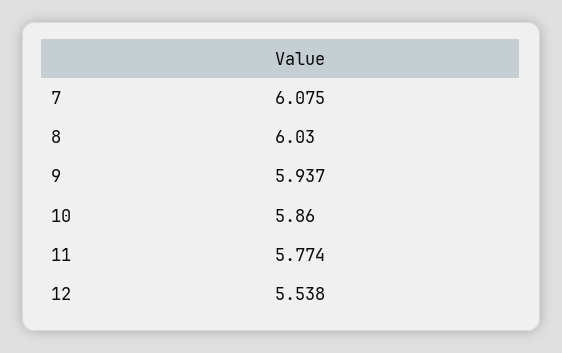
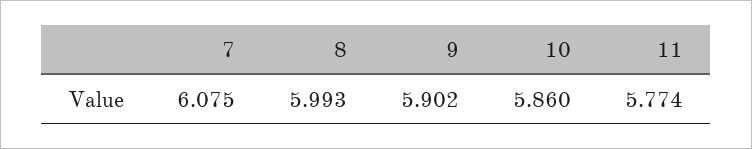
  {
    "7": 6.075,
-   "8": 6.03,
+   "8": 5.993,
-   "9": 5.937,
+   "9": 5.902,
    "10": 5.86,
-   "11": 5.774,
+   "11": 5.774
-   "12": 5.538
  }

